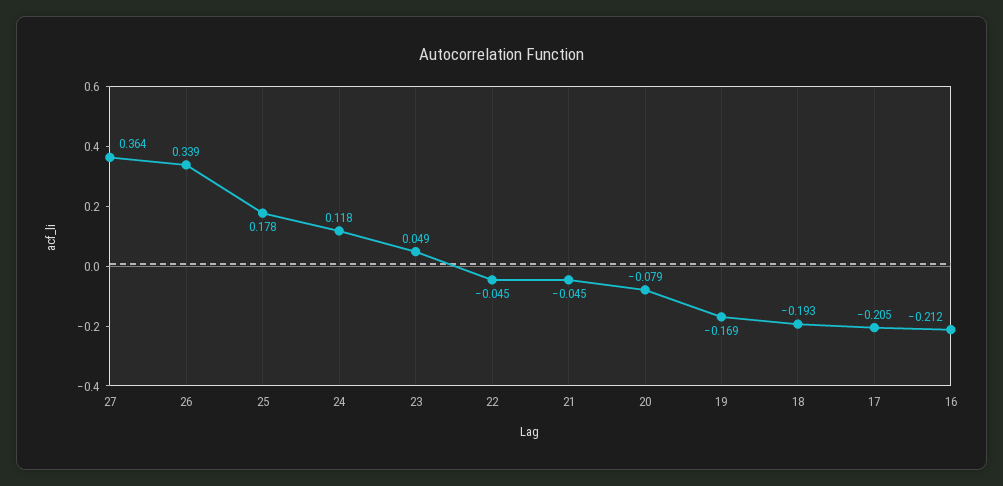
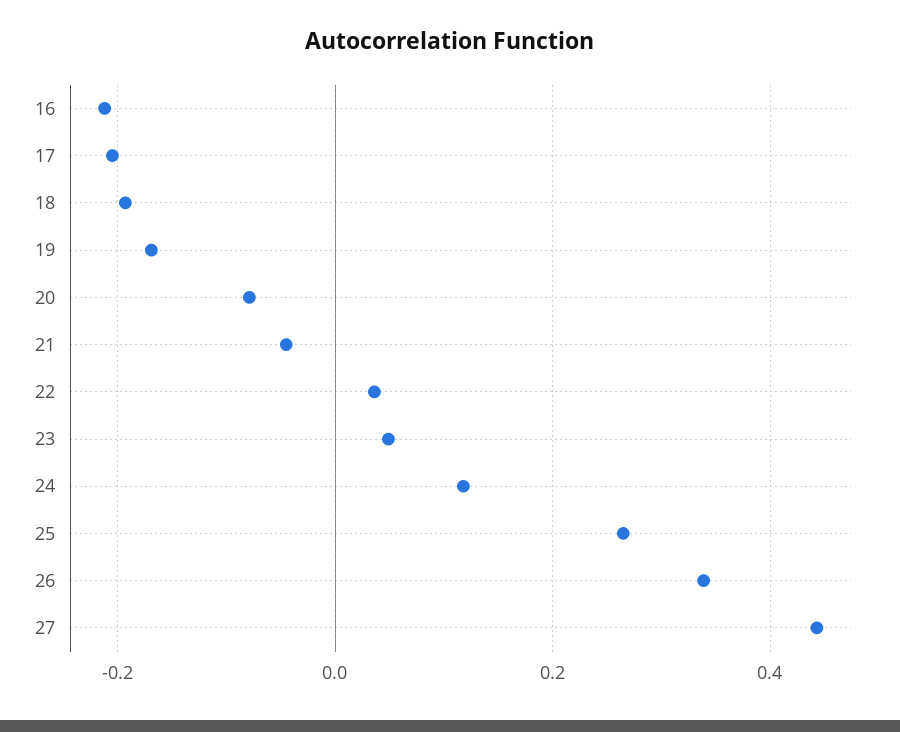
  {
-   "27": 0.364,
+   "27": 0.44,
    "26": 0.339,
-   "25": 0.178,
+   "25": 0.26,
    "24": 0.118,
    "23": 0.049,
-   "22": -0.045,
+   "22": 0.04,
    "21": -0.045,
    "20": -0.079,
    "19": -0.169,
    "18": -0.193,
    "17": -0.205,
    "16": -0.212
  }

